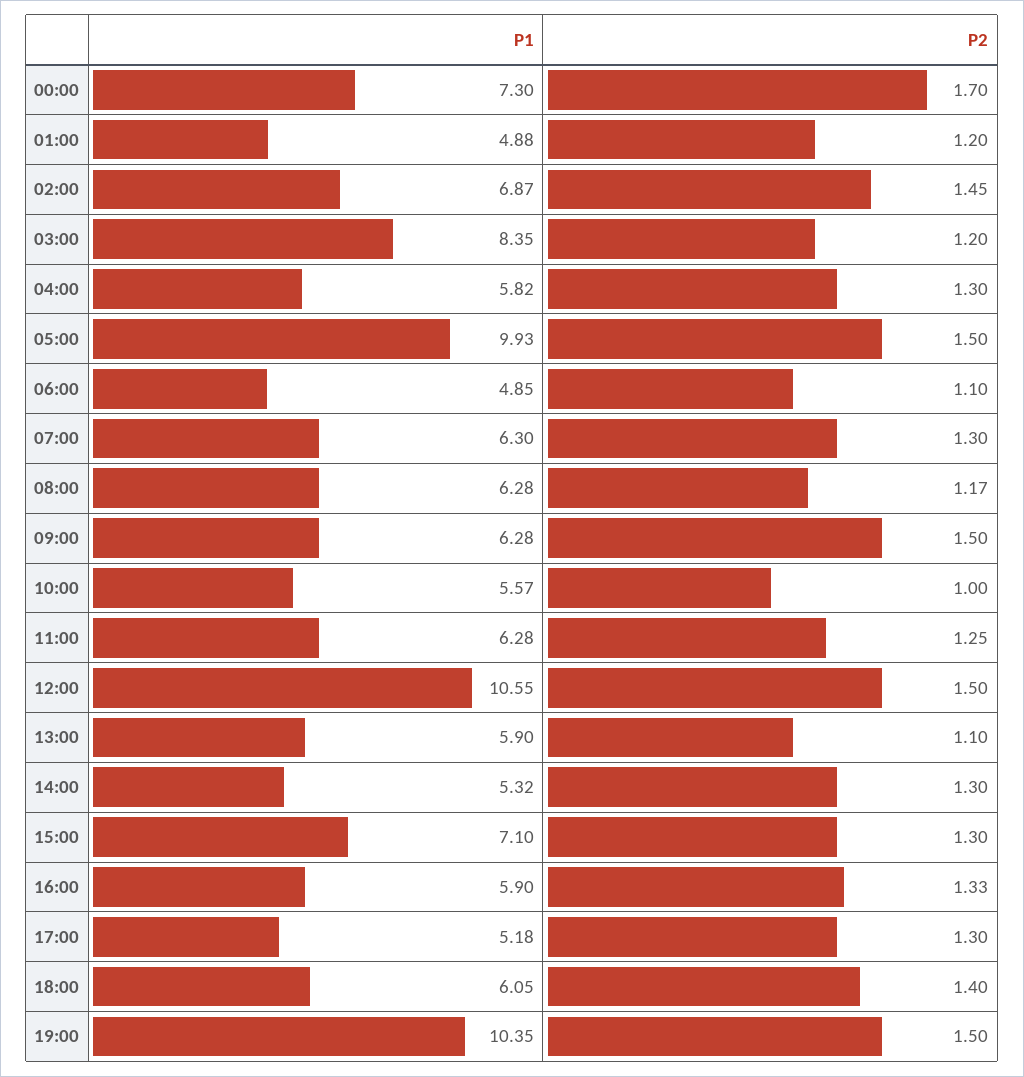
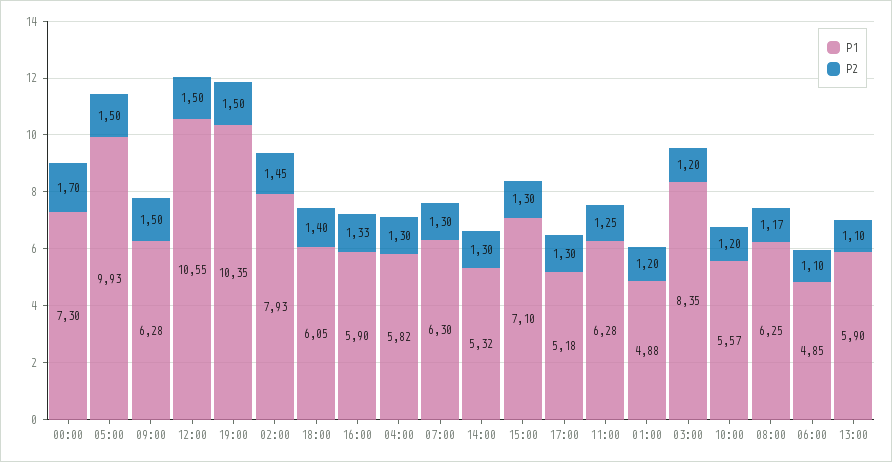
  {
    "P1": {
      "00:00": 7.3,
      "01:00": 4.88,
-     "02:00": 6.87,
+     "02:00": 7.93,
      "03:00": 8.35,
      "04:00": 5.82,
      "05:00": 9.93,
      "06:00": 4.85,
      "07:00": 6.3,
-     "08:00": 6.28,
+     "08:00": 6.25,
      "09:00": 6.28,
      "10:00": 5.57,
      "11:00": 6.28,
      "12:00": 10.55,
      "13:00": 5.9,
      "14:00": 5.32,
      "15:00": 7.1,
      "16:00": 5.9,
      "17:00": 5.18,
      "18:00": 6.05,
      "19:00": 10.35
    },
    "P2": {
      "00:00": 1.7,
      "01:00": 1.2,
      "02:00": 1.45,
      "03:00": 1.2,
      "04:00": 1.3,
      "05:00": 1.5,
      "06:00": 1.1,
      "07:00": 1.3,
      "08:00": 1.17,
      "09:00": 1.5,
-     "10:00": 1,
+     "10:00": 1.2,
      "11:00": 1.25,
      "12:00": 1.5,
      "13:00": 1.1,
      "14:00": 1.3,
      "15:00": 1.3,
      "16:00": 1.33,
      "17:00": 1.3,
      "18:00": 1.4,
      "19:00": 1.5
    }
  }

